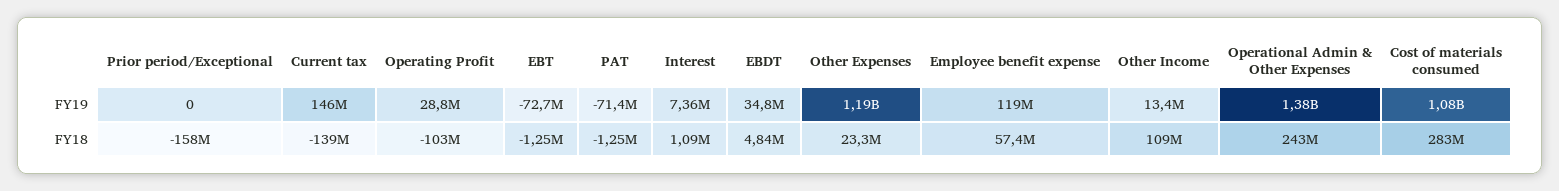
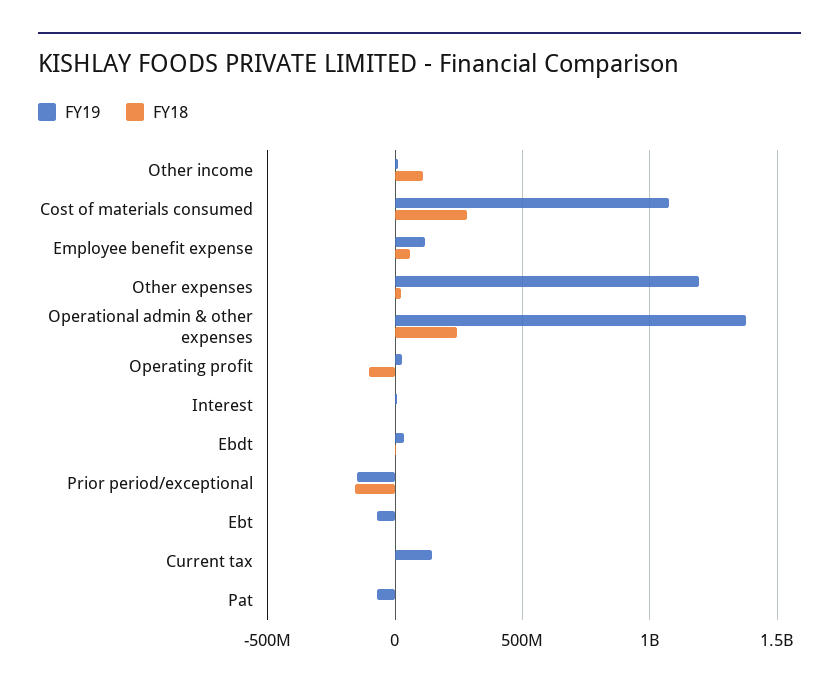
  {
    "FY19": {
-     "Prior period/Exceptional": 0,
+     "Prior period/Exceptional": -150000000,
      "Current tax": 146000000,
      "Operating Profit": 28800000,
      "EBT": -72700000,
      "PAT": -71400000,
      "Interest": 7360000,
      "EBDT": 34800000,
      "Other Expenses": 1190000000,
      "Employee benefit expense": 119000000,
      "Other Income": 13400000,
      "Operational Admin & Other Expenses": 1380000000,
      "Cost of materials consumed": 1080000000
    },
    "FY18": {
      "Prior period/Exceptional": -158000000,
-     "Current tax": -139000000,
+     "Current tax": 0,
      "Operating Profit": -103000000,
      "EBT": -1250000,
      "PAT": -1250000,
      "Interest": 1090000,
      "EBDT": 4840000,
      "Other Expenses": 23300000,
      "Employee benefit expense": 57400000,
      "Other Income": 109000000,
      "Operational Admin & Other Expenses": 243000000,
      "Cost of materials consumed": 283000000
    }
  }

